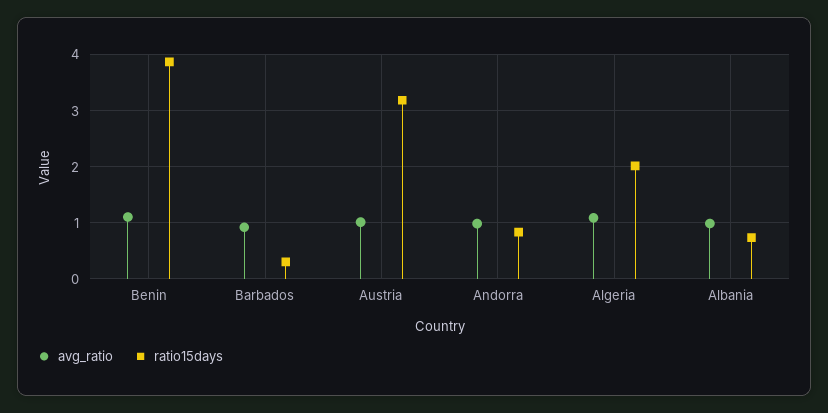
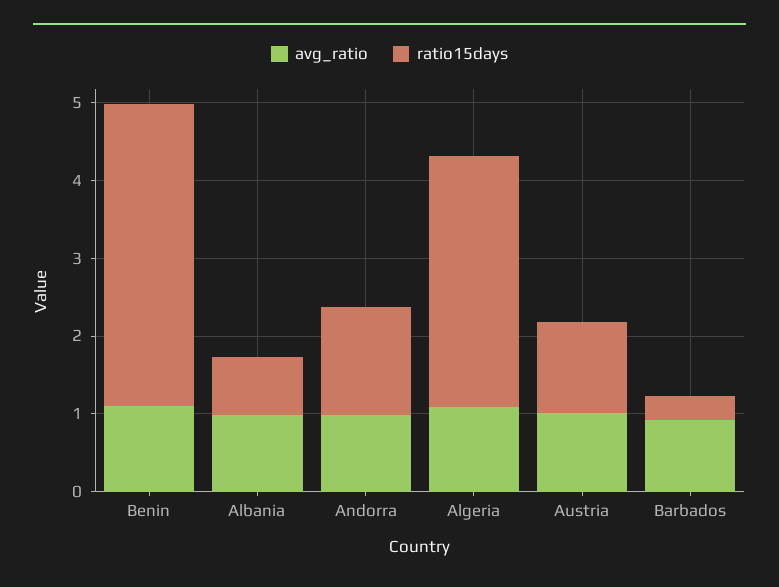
  {
    "avg_ratio": {
      "Benin": 1.2,
      "Barbados": 1,
      "Austria": 1,
      "Andorra": 1,
      "Algeria": 1,
      "Albania": 1
    },
    "ratio15days": {
      "Benin": 3.8,
      "Barbados": 0.4,
-     "Austria": 3.2,
+     "Austria": 1.2,
-     "Andorra": 0.8,
+     "Andorra": 1.4,
-     "Algeria": 2,
+     "Algeria": 3.2,
      "Albania": 0.8
    }
  }

